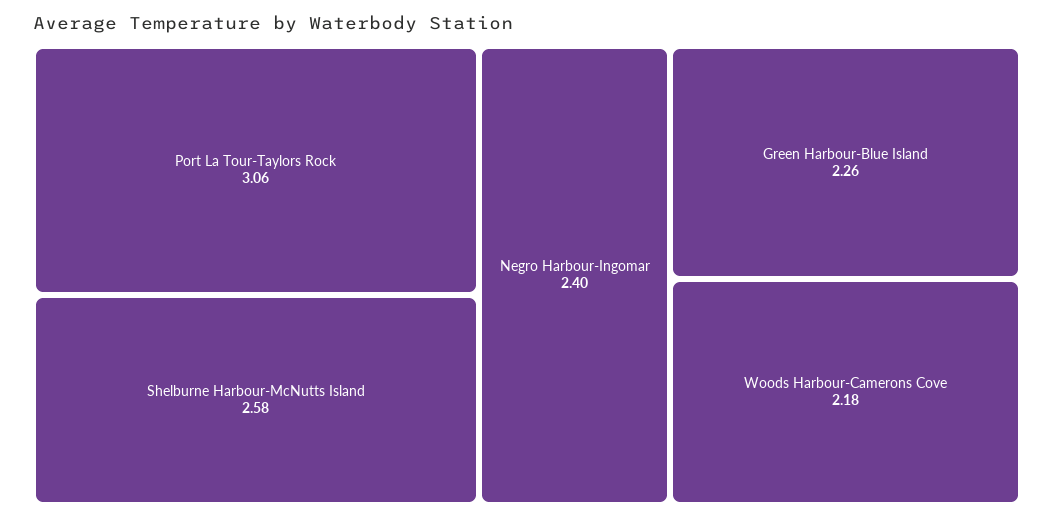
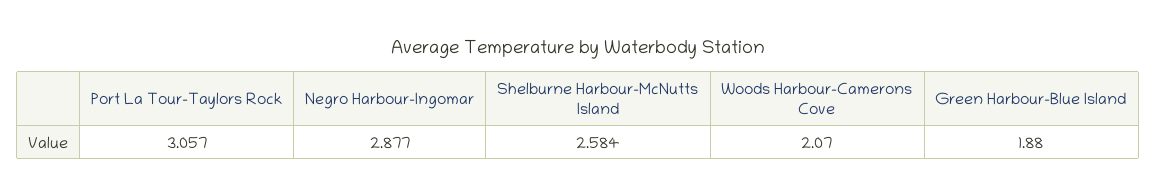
  {
    "Port La Tour-Taylors Rock": 3.057,
    "Shelburne Harbour-McNutts Island": 2.584,
-   "Negro Harbour-Ingomar": 2.4,
+   "Negro Harbour-Ingomar": 2.877,
-   "Green Harbour-Blue Island": 2.26,
+   "Green Harbour-Blue Island": 1.88,
-   "Woods Harbour-Camerons Cove": 2.18
+   "Woods Harbour-Camerons Cove": 2.07
  }

